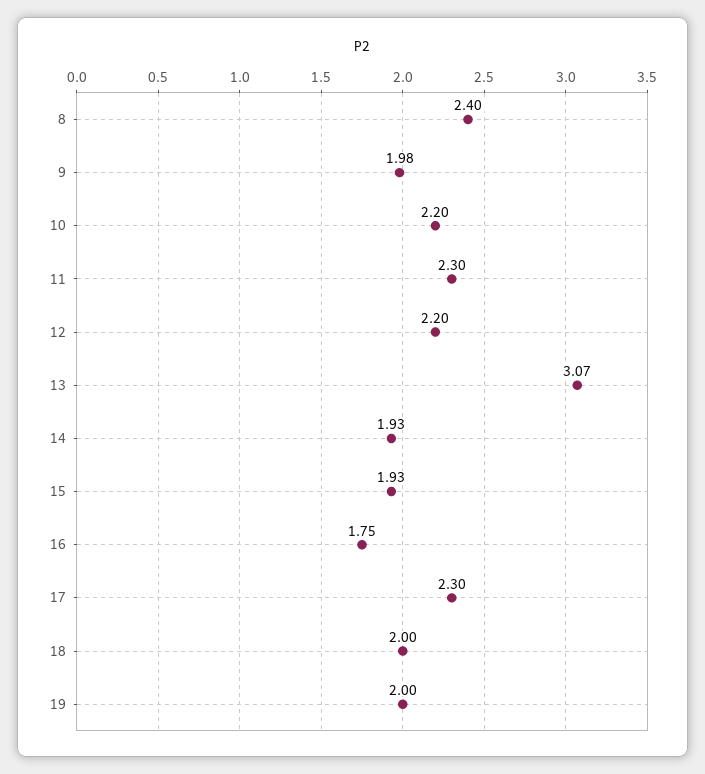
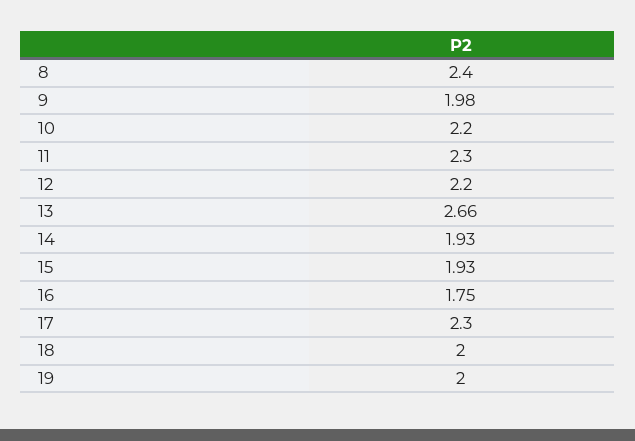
  {
    "8": 2.4,
    "9": 1.98,
    "10": 2.2,
    "11": 2.3,
    "12": 2.2,
-   "13": 3.07,
+   "13": 2.66,
    "14": 1.93,
    "15": 1.93,
    "16": 1.75,
    "17": 2.3,
    "18": 2,
    "19": 2
  }

